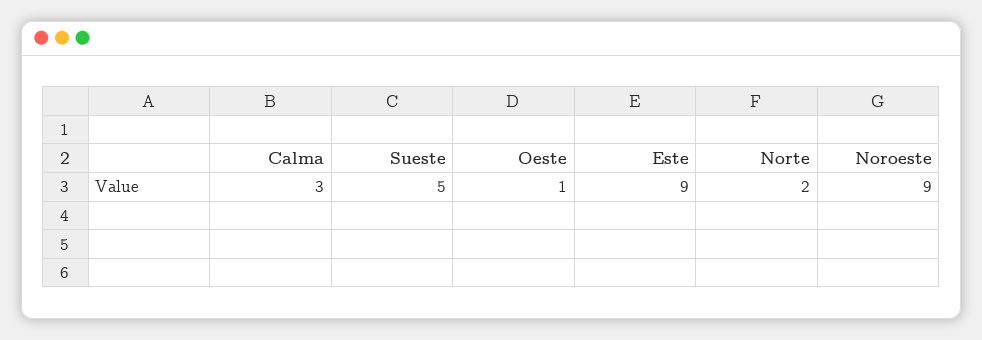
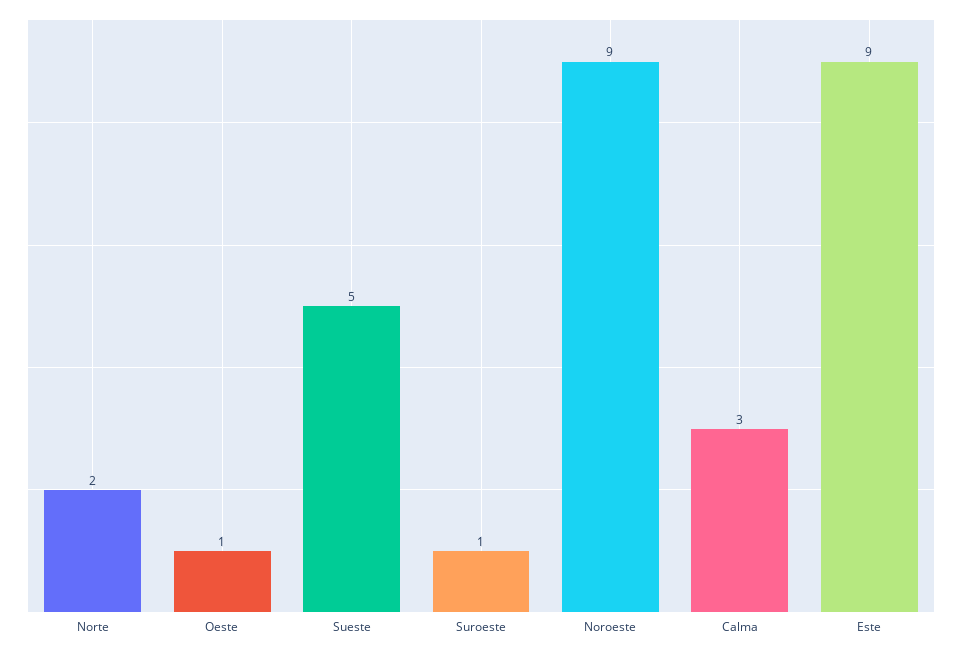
  {
    "Calma": 3,
    "Sueste": 5,
    "Oeste": 1,
    "Este": 9,
    "Norte": 2,
-   "Noroeste": 9
+   "Noroeste": 9,
+   "Suroeste": 1
  }

